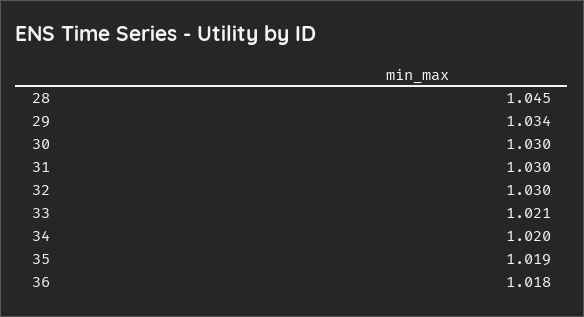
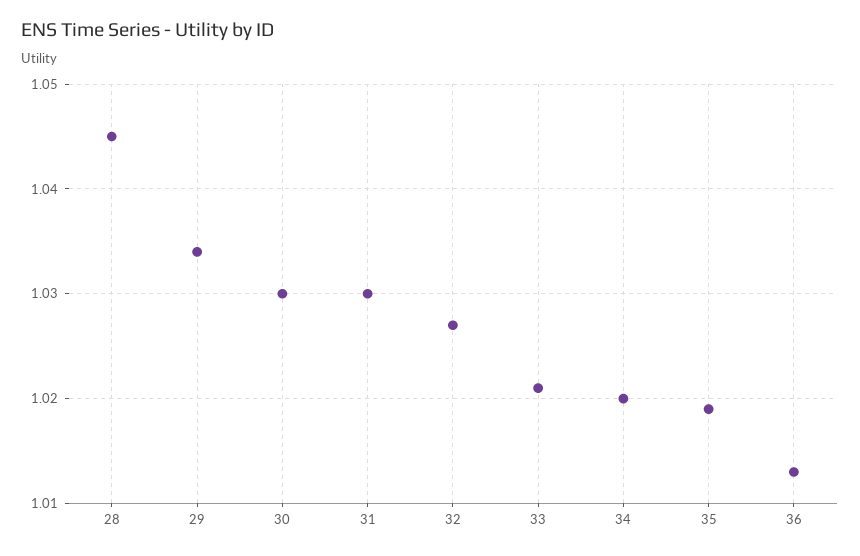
  {
    "28": 1.045,
    "29": 1.034,
    "30": 1.03,
    "31": 1.03,
-   "32": 1.03,
+   "32": 1.027,
    "33": 1.021,
    "34": 1.02,
    "35": 1.019,
-   "36": 1.018
+   "36": 1.013
  }

